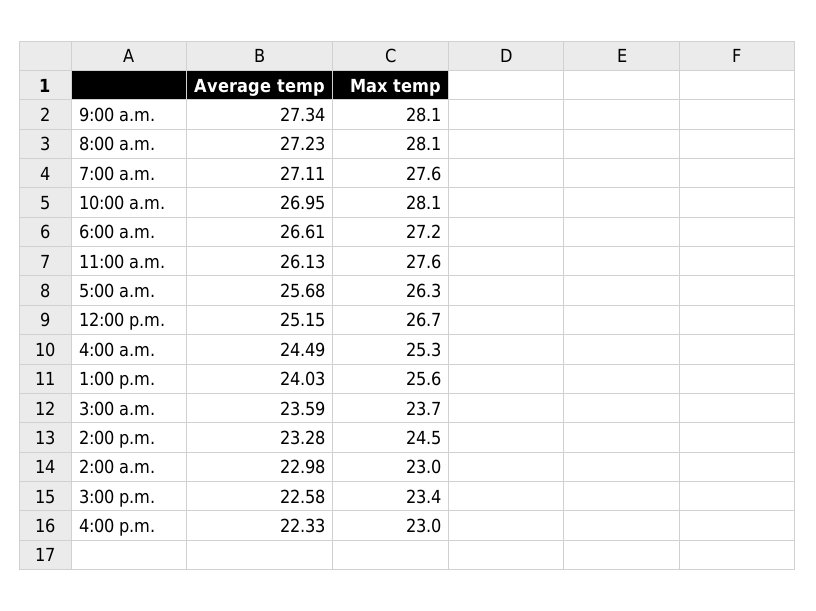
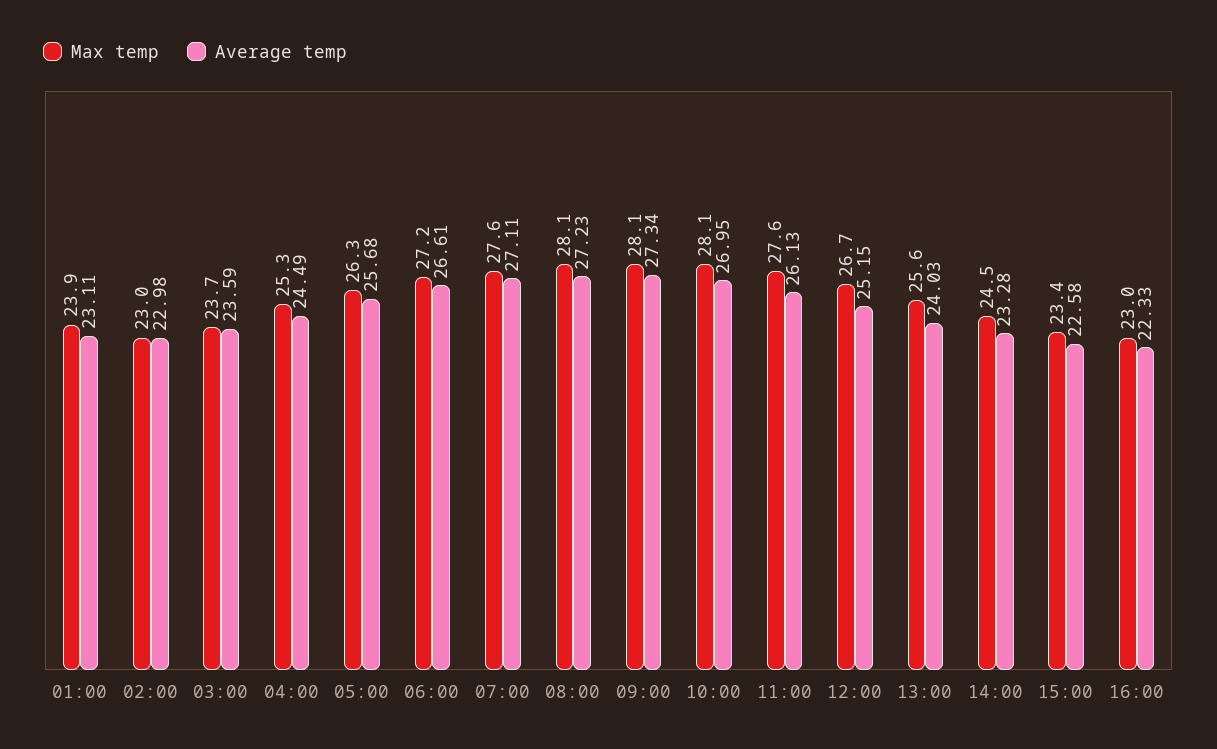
  {
    "Average temp": {
      "9:00 a.m.": 27.34,
      "8:00 a.m.": 27.23,
      "7:00 a.m.": 27.11,
      "10:00 a.m.": 26.95,
      "6:00 a.m.": 26.61,
      "11:00 a.m.": 26.13,
      "5:00 a.m.": 25.68,
      "12:00 p.m.": 25.15,
      "4:00 a.m.": 24.49,
      "1:00 p.m.": 24.03,
      "3:00 a.m.": 23.59,
      "2:00 p.m.": 23.28,
      "2:00 a.m.": 22.98,
      "3:00 p.m.": 22.58,
-     "4:00 p.m.": 22.33
+     "4:00 p.m.": 22.33,
+     "01:00": 23.11
    },
    "Max temp": {
      "9:00 a.m.": 28.1,
      "8:00 a.m.": 28.1,
      "7:00 a.m.": 27.6,
      "10:00 a.m.": 28.1,
      "6:00 a.m.": 27.2,
      "11:00 a.m.": 27.6,
      "5:00 a.m.": 26.3,
      "12:00 p.m.": 26.7,
      "4:00 a.m.": 25.3,
      "1:00 p.m.": 25.6,
      "3:00 a.m.": 23.7,
      "2:00 p.m.": 24.5,
      "2:00 a.m.": 23,
      "3:00 p.m.": 23.4,
-     "4:00 p.m.": 23
+     "4:00 p.m.": 23,
+     "01:00": 23.9
    }
  }

